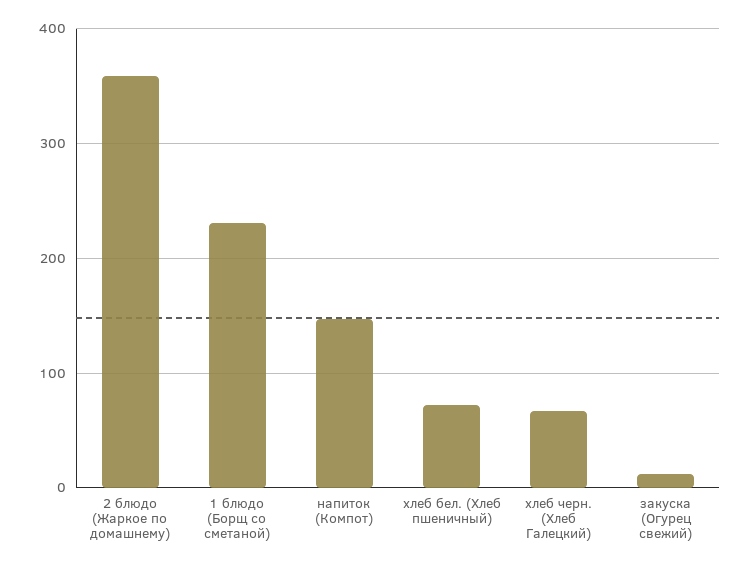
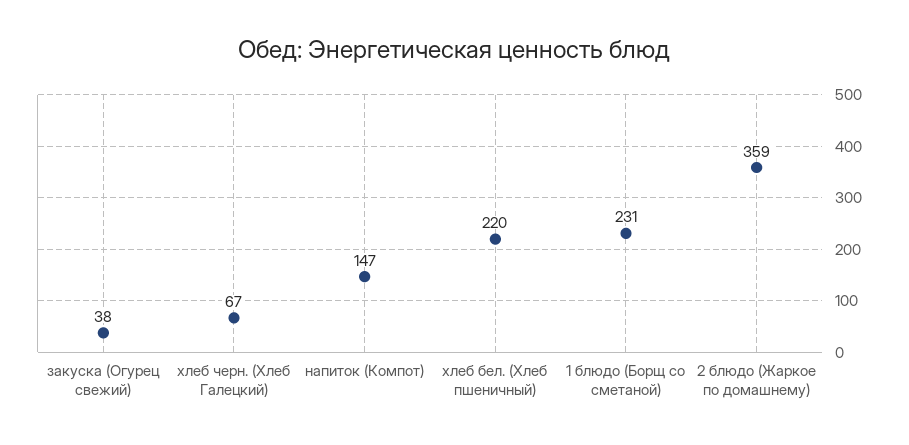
  {
    "2 блюдо (Жаркое по домашнему)": 359,
    "1 блюдо (Борщ со сметаной)": 231,
    "напиток (Компот)": 147,
-   "хлеб бел. (Хлеб пшеничный)": 70,
+   "хлеб бел. (Хлеб пшеничный)": 220,
    "хлеб черн. (Хлеб Галецкий)": 67,
-   "закуска (Огурец свежий)": 10
+   "закуска (Огурец свежий)": 38
  }

